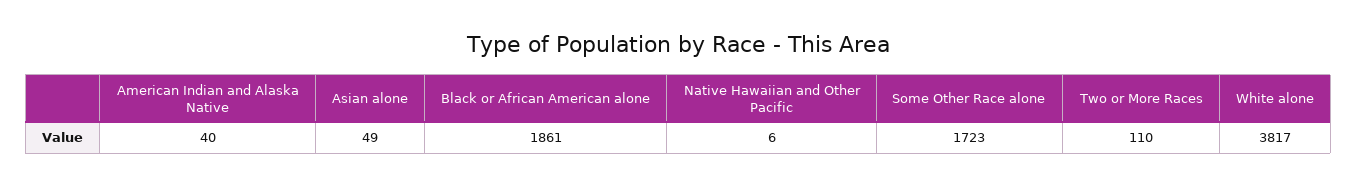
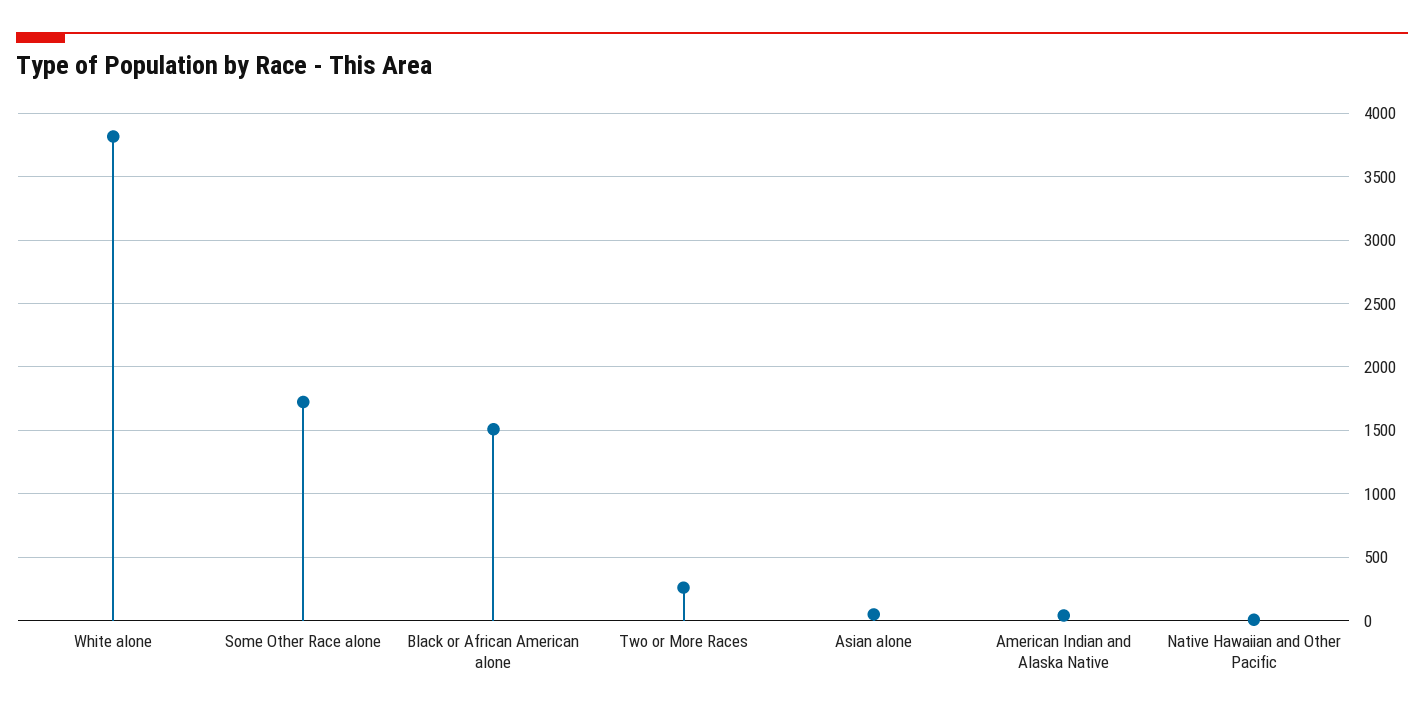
  {
    "American Indian and Alaska Native": 40,
    "Asian alone": 49,
-   "Black or African American alone": 1861,
+   "Black or African American alone": 1500,
    "Native Hawaiian and Other Pacific": 6,
    "Some Other Race alone": 1723,
-   "Two or More Races": 110,
+   "Two or More Races": 250,
    "White alone": 3817
  }

